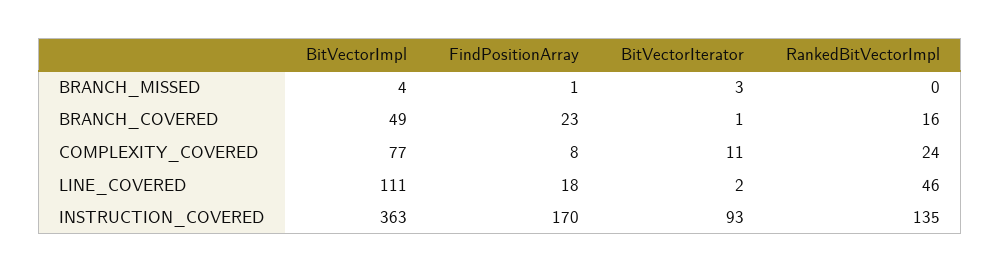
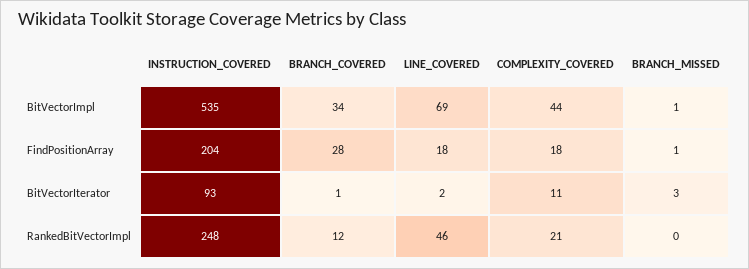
  {
    "BitVectorImpl": {
-     "BRANCH_MISSED": 4,
+     "BRANCH_MISSED": 1,
-     "BRANCH_COVERED": 49,
+     "BRANCH_COVERED": 34,
-     "COMPLEXITY_COVERED": 77,
+     "COMPLEXITY_COVERED": 44,
-     "LINE_COVERED": 111,
+     "LINE_COVERED": 69,
-     "INSTRUCTION_COVERED": 363
+     "INSTRUCTION_COVERED": 535
    },
    "FindPositionArray": {
      "BRANCH_MISSED": 1,
-     "BRANCH_COVERED": 23,
+     "BRANCH_COVERED": 28,
-     "COMPLEXITY_COVERED": 8,
+     "COMPLEXITY_COVERED": 18,
      "LINE_COVERED": 18,
-     "INSTRUCTION_COVERED": 170
+     "INSTRUCTION_COVERED": 204
    },
    "BitVectorIterator": {
      "BRANCH_MISSED": 3,
      "BRANCH_COVERED": 1,
      "COMPLEXITY_COVERED": 11,
      "LINE_COVERED": 2,
      "INSTRUCTION_COVERED": 93
    },
    "RankedBitVectorImpl": {
      "BRANCH_MISSED": 0,
-     "BRANCH_COVERED": 16,
+     "BRANCH_COVERED": 12,
-     "COMPLEXITY_COVERED": 24,
+     "COMPLEXITY_COVERED": 21,
      "LINE_COVERED": 46,
-     "INSTRUCTION_COVERED": 135
+     "INSTRUCTION_COVERED": 248
    }
  }

